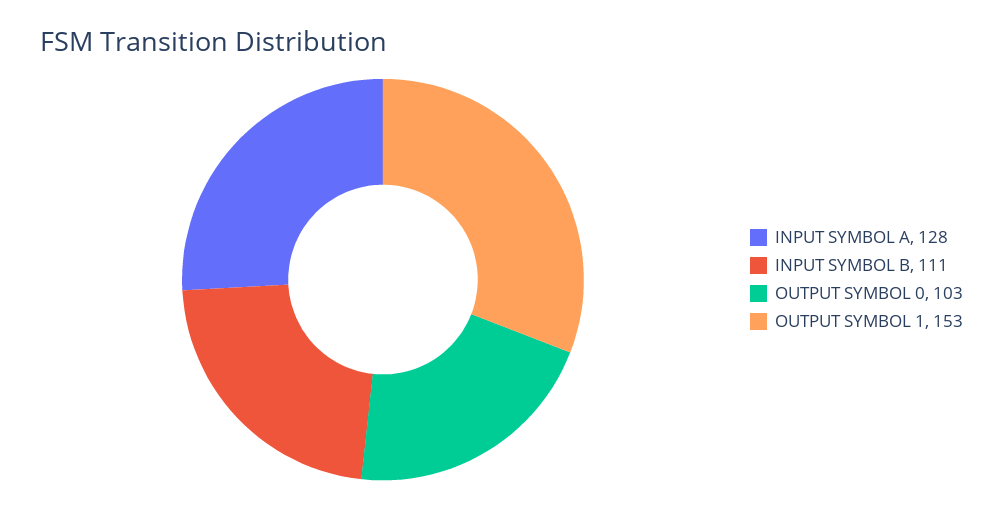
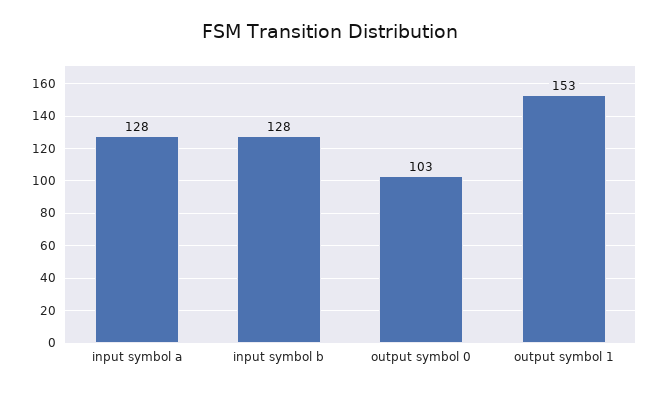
  {
    "INPUT SYMBOL A": 128,
-   "INPUT SYMBOL B": 111,
+   "INPUT SYMBOL B": 128,
    "OUTPUT SYMBOL 0": 103,
    "OUTPUT SYMBOL 1": 153
  }

